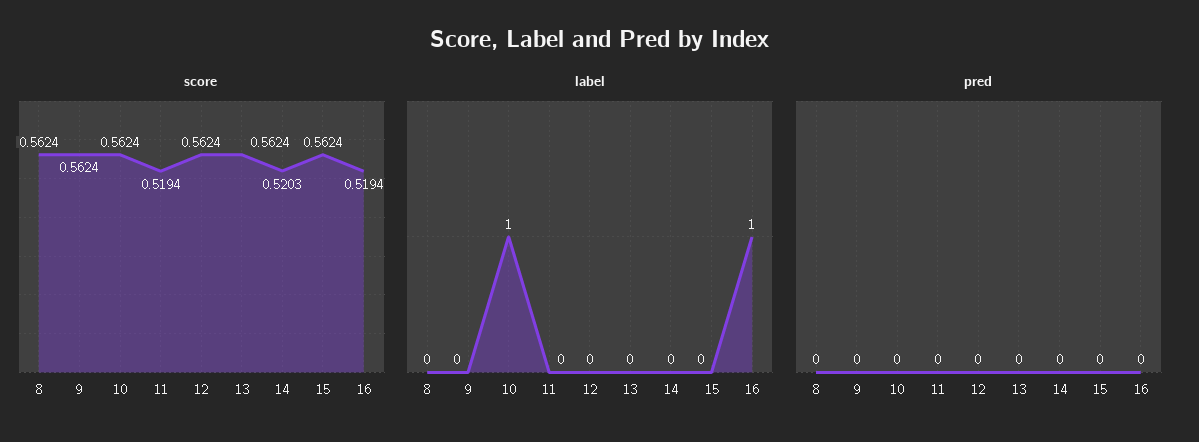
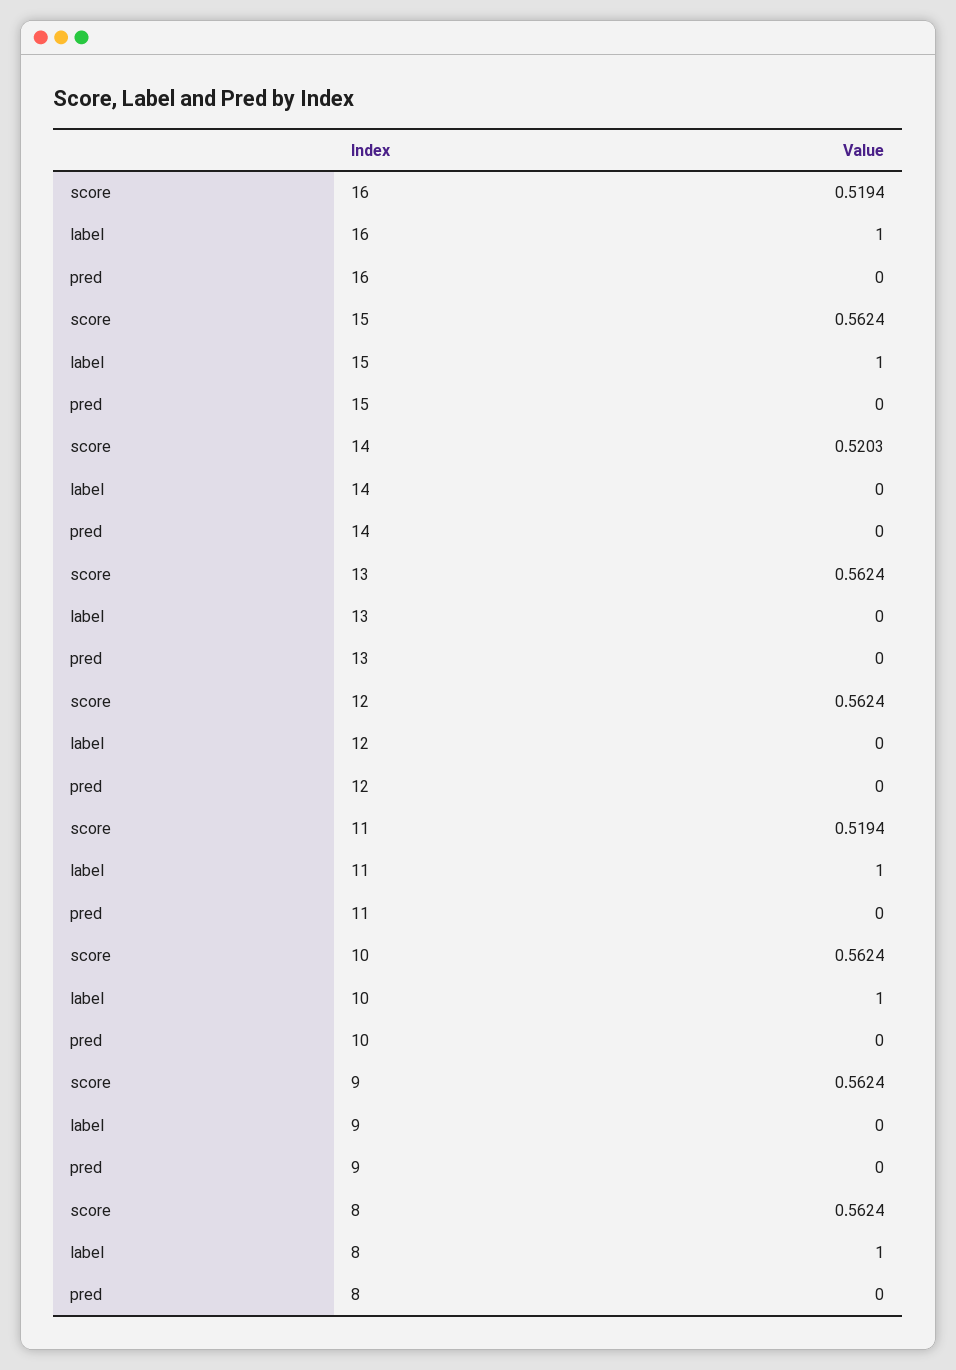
  {
    "score": {
      "8": 0.5624,
      "9": 0.5624,
      "10": 0.5624,
      "11": 0.5194,
      "12": 0.5624,
      "13": 0.5624,
      "14": 0.5203,
      "15": 0.5624,
      "16": 0.5194
    },
    "label": {
-     "8": 0,
+     "8": 1,
      "9": 0,
      "10": 1,
-     "11": 0,
+     "11": 1,
      "12": 0,
      "13": 0,
      "14": 0,
-     "15": 0,
+     "15": 1,
      "16": 1
    },
    "pred": {
      "8": 0,
      "9": 0,
      "10": 0,
      "11": 0,
      "12": 0,
      "13": 0,
      "14": 0,
      "15": 0,
      "16": 0
    }
  }

